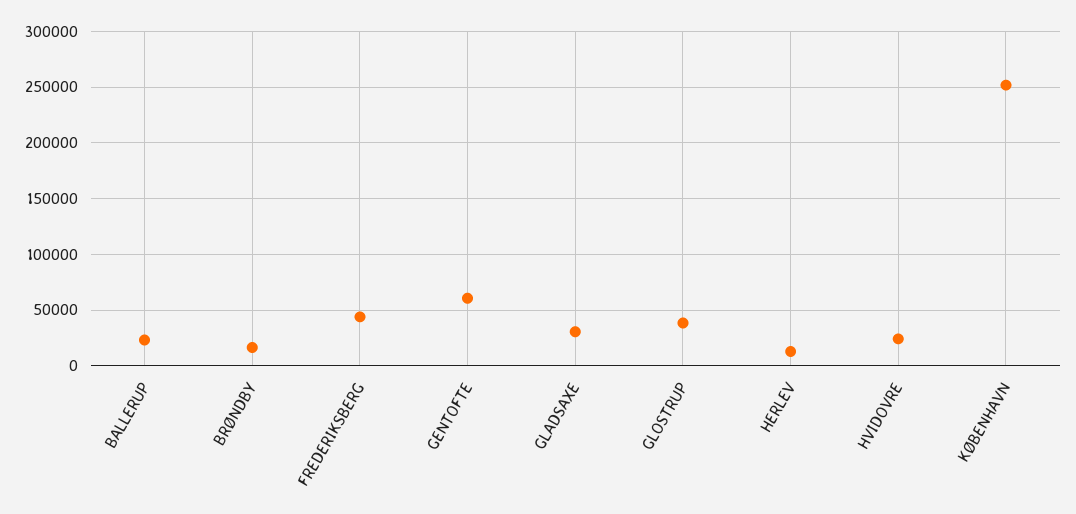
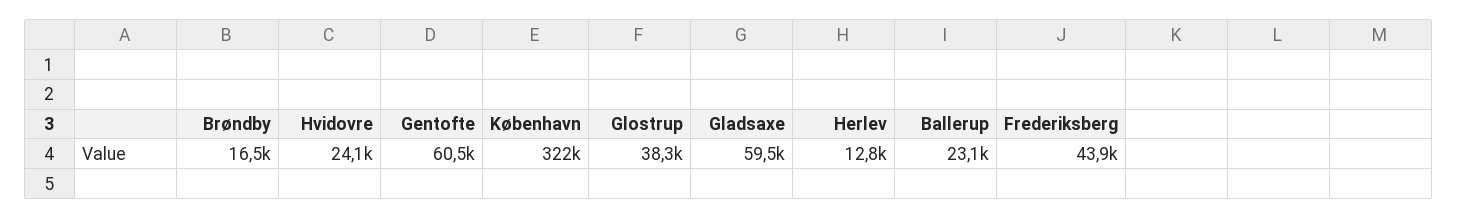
  {
    "BALLERUP": 23100,
    "BRØNDBY": 16500,
    "FREDERIKSBERG": 43900,
    "GENTOFTE": 60500,
-   "GLADSAXE": 30000,
+   "GLADSAXE": 59500,
    "GLOSTRUP": 38300,
    "HERLEV": 12800,
    "HVIDOVRE": 24100,
-   "KØBENHAVN": 250000
+   "KØBENHAVN": 322000
  }

